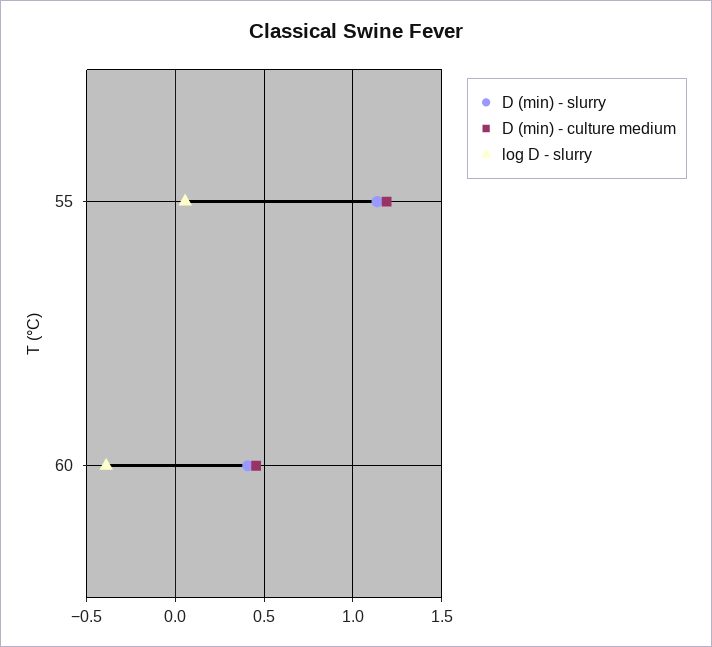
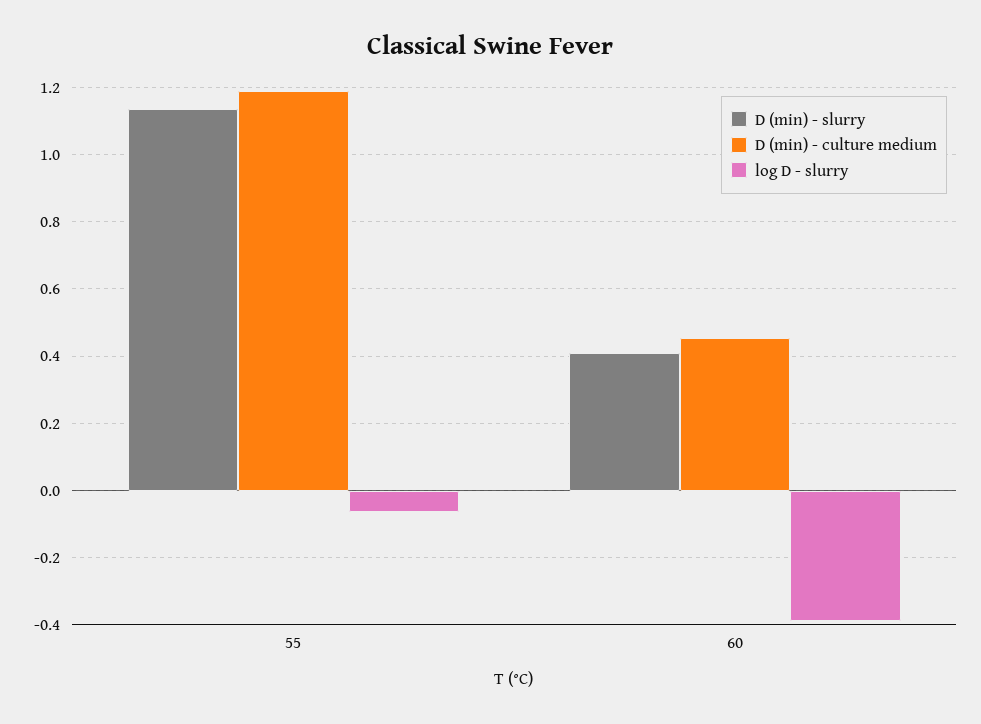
  {
    "D (min) - slurry": {
      "55": 1.14,
      "60": 0.4
    },
    "D (min) - culture medium": {
      "55": 1.2,
      "60": 0.46
    },
    "log D - slurry": {
-     "55": 0.05,
+     "55": -0.06,
      "60": -0.38
    }
  }

